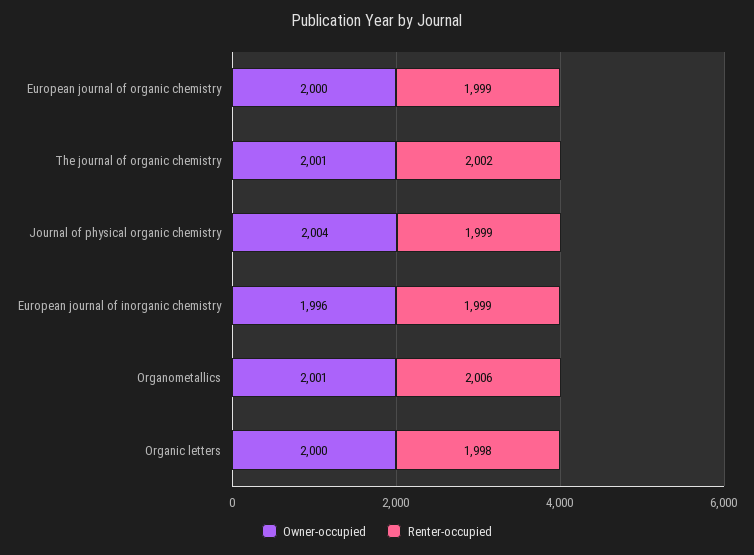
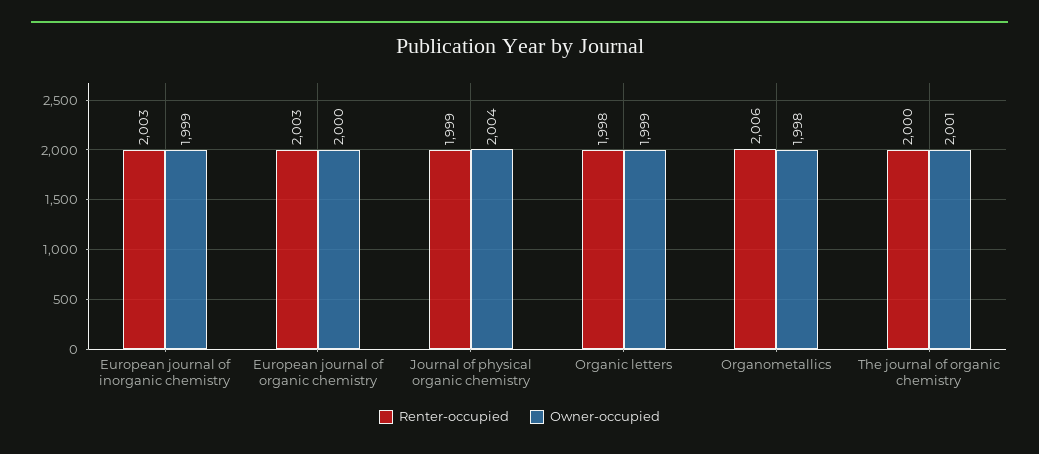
  {
    "Owner-occupied": {
      "European journal of organic chemistry": 2000,
      "The journal of organic chemistry": 2001,
      "Journal of physical organic chemistry": 2004,
-     "European journal of inorganic chemistry": 1996,
+     "European journal of inorganic chemistry": 1999,
-     "Organometallics": 2001,
+     "Organometallics": 1998,
-     "Organic letters": 2000
+     "Organic letters": 1999
    },
    "Renter-occupied": {
-     "European journal of organic chemistry": 1999,
+     "European journal of organic chemistry": 2003,
-     "The journal of organic chemistry": 2002,
+     "The journal of organic chemistry": 2000,
      "Journal of physical organic chemistry": 1999,
-     "European journal of inorganic chemistry": 1999,
+     "European journal of inorganic chemistry": 2003,
      "Organometallics": 2006,
      "Organic letters": 1998
    }
  }

